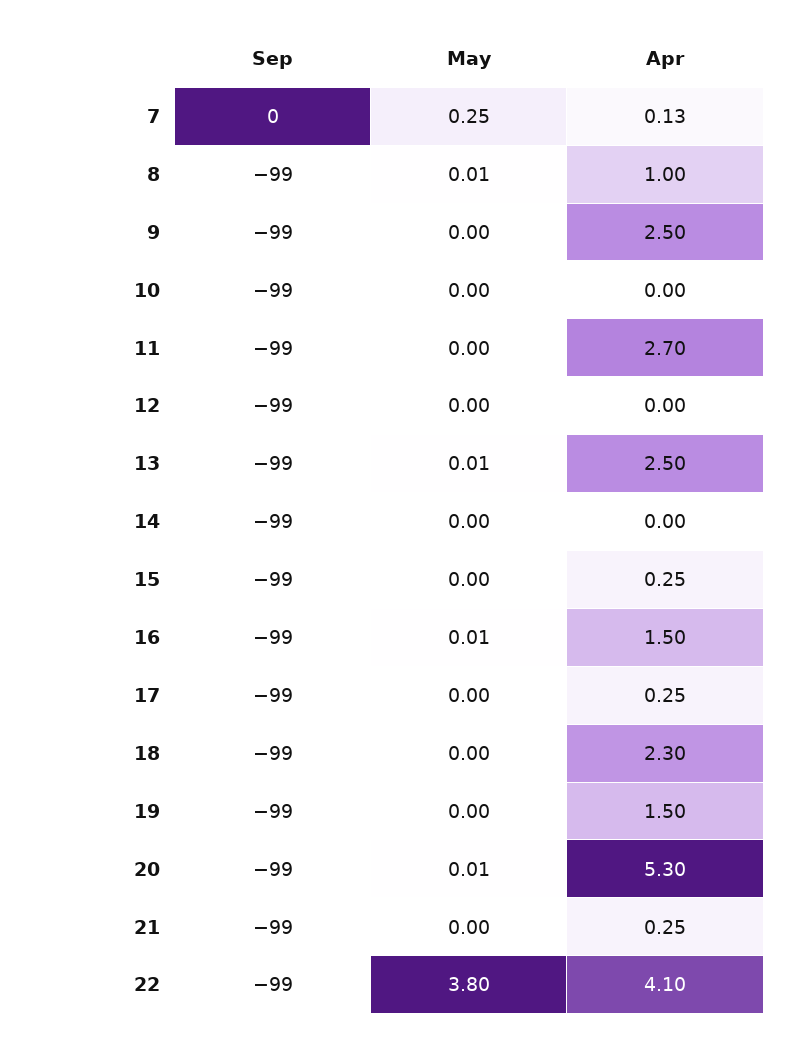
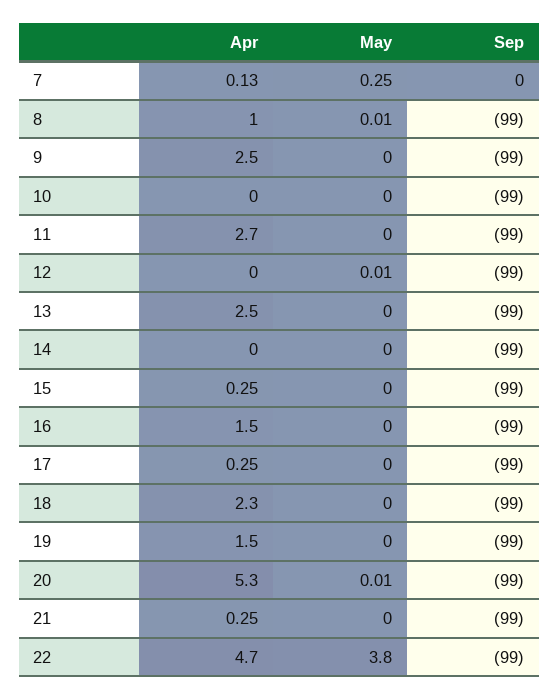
  {
    "Sep": {
      "7": 0,
      "8": -99,
      "9": -99,
      "10": -99,
      "11": -99,
      "12": -99,
      "13": -99,
      "14": -99,
      "15": -99,
      "16": -99,
      "17": -99,
      "18": -99,
      "19": -99,
      "20": -99,
      "21": -99,
      "22": -99
    },
    "May": {
      "7": 0.25,
      "8": 0.01,
      "9": 0,
      "10": 0,
      "11": 0,
-     "12": 0,
+     "12": 0.01,
-     "13": 0.01,
+     "13": 0,
      "14": 0,
      "15": 0,
-     "16": 0.01,
+     "16": 0,
      "17": 0,
      "18": 0,
      "19": 0,
      "20": 0.01,
      "21": 0,
      "22": 3.8
    },
    "Apr": {
      "7": 0.13,
      "8": 1,
      "9": 2.5,
      "10": 0,
      "11": 2.7,
      "12": 0,
      "13": 2.5,
      "14": 0,
      "15": 0.25,
      "16": 1.5,
      "17": 0.25,
      "18": 2.3,
      "19": 1.5,
      "20": 5.3,
      "21": 0.25,
-     "22": 4.1
+     "22": 4.7
    }
  }

